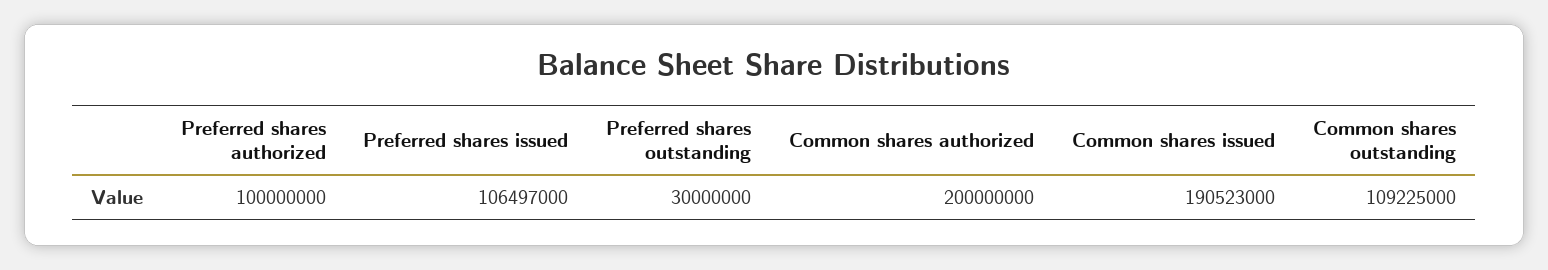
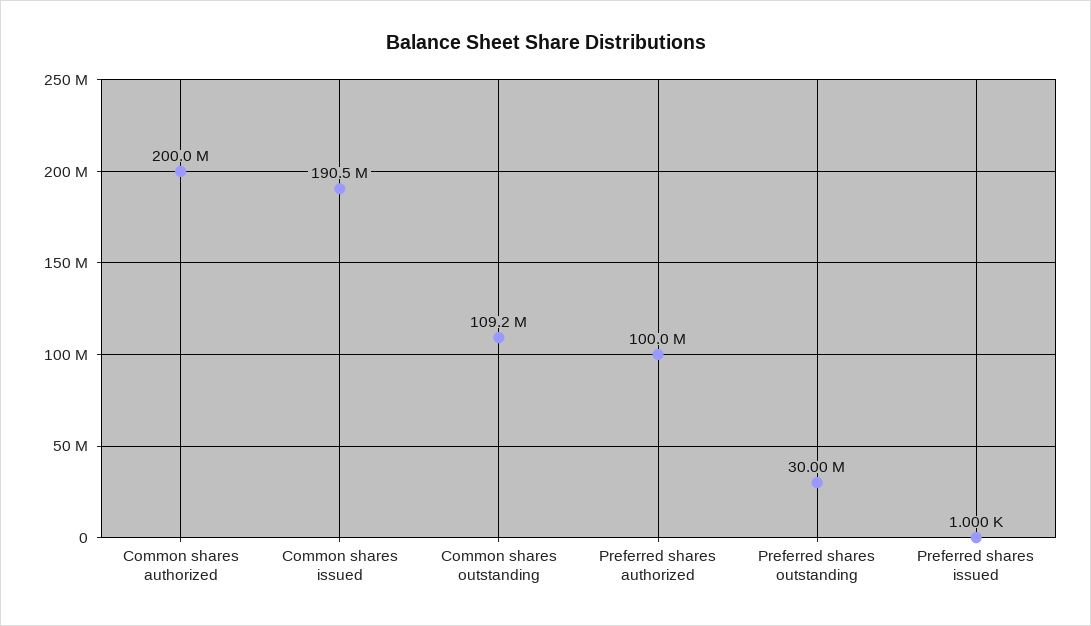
  {
    "Preferred shares authorized": 100000000,
-   "Preferred shares issued": 106497000,
+   "Preferred shares issued": 1000,
    "Preferred shares outstanding": 30000000,
    "Common shares authorized": 200000000,
    "Common shares issued": 190523000,
    "Common shares outstanding": 109225000
  }

